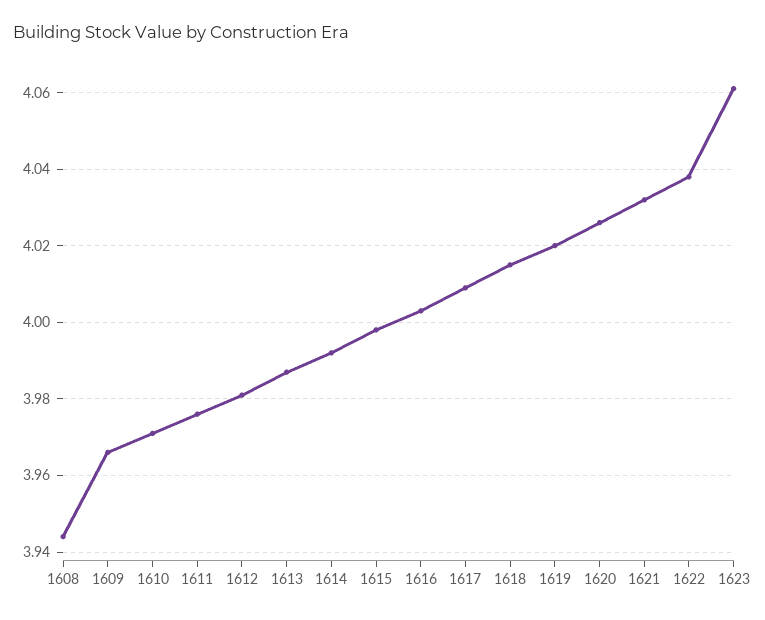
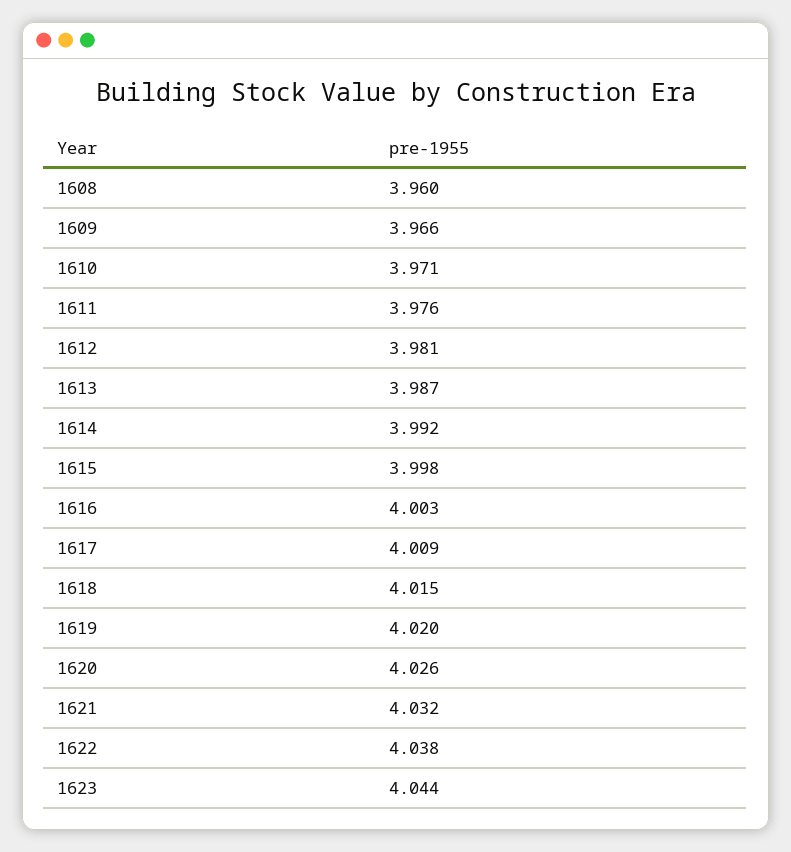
  {
-   "1608": 3.945,
+   "1608": 3.96,
    "1609": 3.966,
    "1610": 3.971,
    "1611": 3.976,
    "1612": 3.981,
    "1613": 3.987,
    "1614": 3.992,
    "1615": 3.998,
    "1616": 4.003,
    "1617": 4.009,
    "1618": 4.015,
    "1619": 4.02,
    "1620": 4.026,
    "1621": 4.032,
    "1622": 4.038,
-   "1623": 4.06
+   "1623": 4.044
  }

